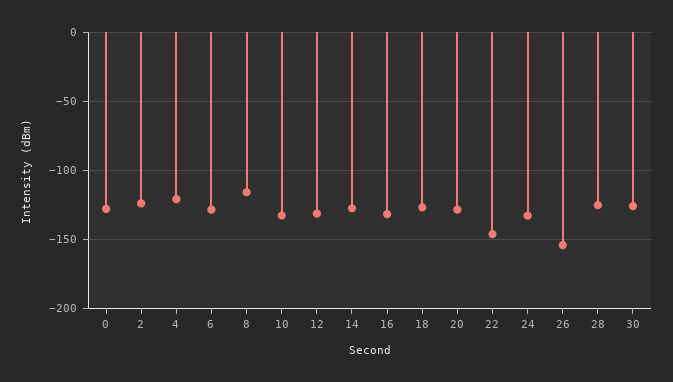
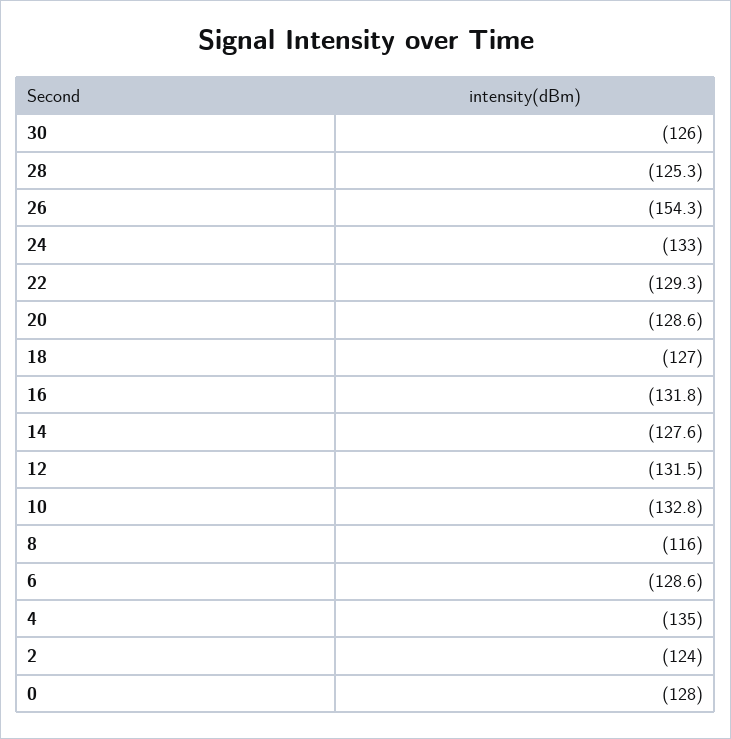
  {
    "0": -128,
    "2": -124,
-   "4": -120,
+   "4": -135,
    "6": -128.6,
    "8": -116,
    "10": -132.8,
    "12": -131.5,
    "14": -127.6,
    "16": -131.8,
    "18": -127,
    "20": -128.6,
-   "22": -145,
+   "22": -129.3,
    "24": -133,
    "26": -154.3,
    "28": -125.3,
    "30": -126
  }

